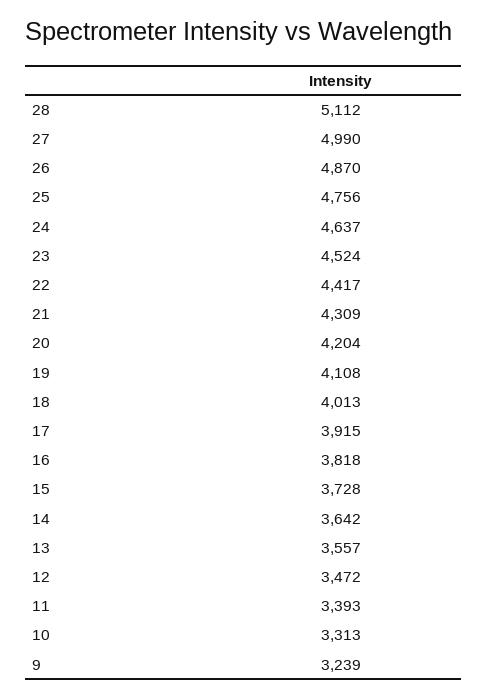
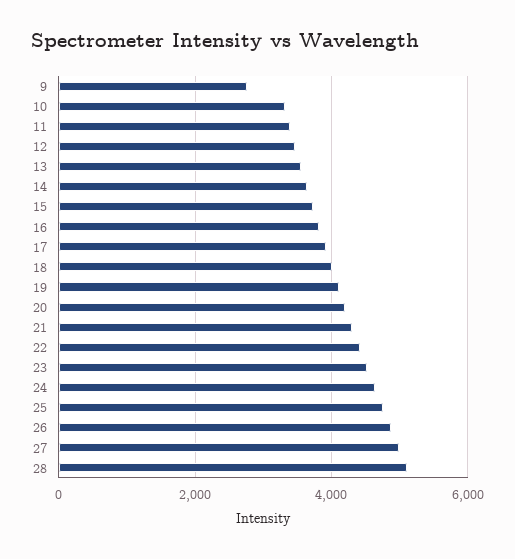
  {
    "28": 5112,
    "27": 4990,
    "26": 4870,
    "25": 4756,
    "24": 4637,
    "23": 4524,
    "22": 4417,
    "21": 4309,
    "20": 4204,
    "19": 4108,
    "18": 4013,
    "17": 3915,
    "16": 3818,
    "15": 3728,
    "14": 3642,
    "13": 3557,
    "12": 3472,
    "11": 3393,
    "10": 3313,
-   "9": 3239
+   "9": 2800
  }

